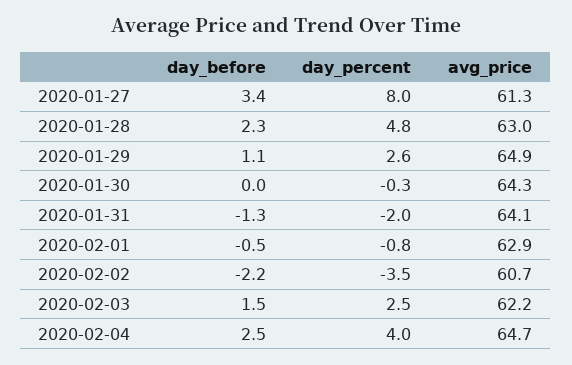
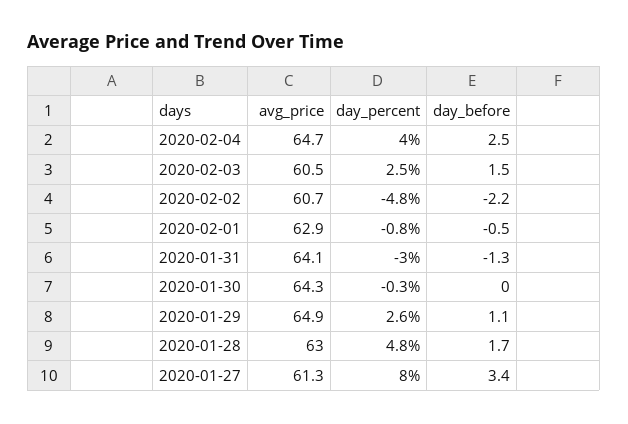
  {
    "day_before": {
      "2020-01-27": 3.4,
-     "2020-01-28": 2.3,
+     "2020-01-28": 1.7,
      "2020-01-29": 1.1,
      "2020-01-30": 0,
      "2020-01-31": -1.3,
      "2020-02-01": -0.5,
      "2020-02-02": -2.2,
      "2020-02-03": 1.5,
      "2020-02-04": 2.5
    },
    "day_percent": {
      "2020-01-27": 8,
      "2020-01-28": 4.8,
      "2020-01-29": 2.6,
      "2020-01-30": -0.3,
-     "2020-01-31": -2,
+     "2020-01-31": -3,
      "2020-02-01": -0.8,
-     "2020-02-02": -3.5,
+     "2020-02-02": -4.8,
      "2020-02-03": 2.5,
      "2020-02-04": 4
    },
    "avg_price": {
      "2020-01-27": 61.3,
      "2020-01-28": 63,
      "2020-01-29": 64.9,
      "2020-01-30": 64.3,
      "2020-01-31": 64.1,
      "2020-02-01": 62.9,
      "2020-02-02": 60.7,
-     "2020-02-03": 62.2,
+     "2020-02-03": 60.5,
      "2020-02-04": 64.7
    }
  }

